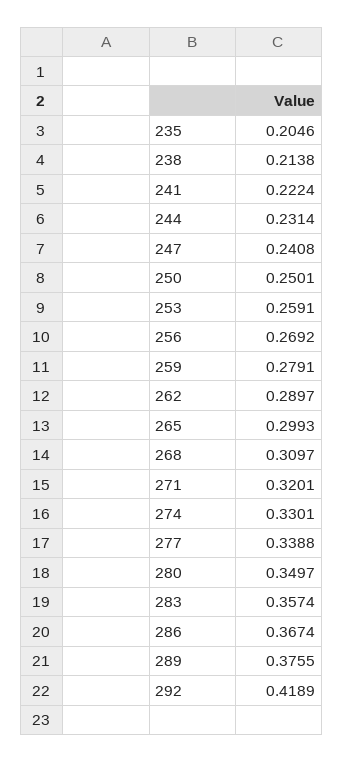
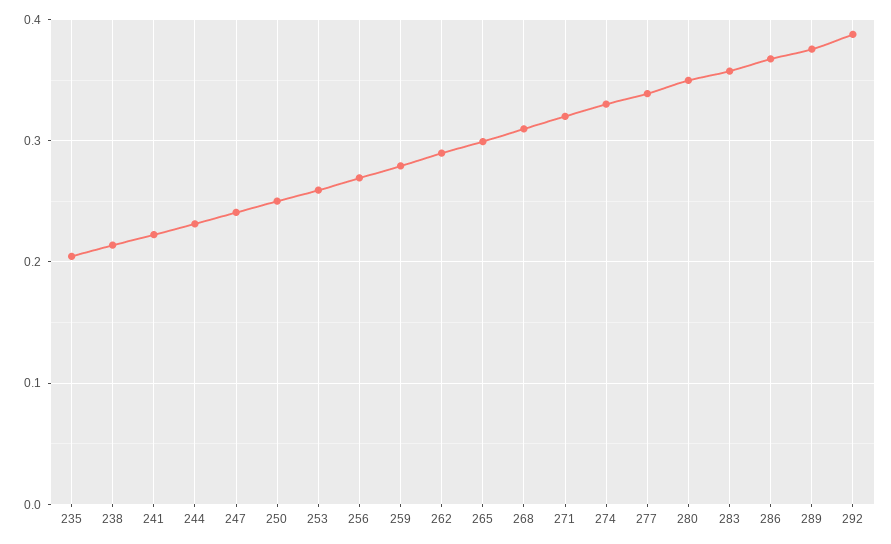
  {
    "235": 0.2046,
    "238": 0.2138,
    "241": 0.2224,
    "244": 0.2314,
    "247": 0.2408,
    "250": 0.2501,
    "253": 0.2591,
    "256": 0.2692,
    "259": 0.2791,
    "262": 0.2897,
    "265": 0.2993,
    "268": 0.3097,
    "271": 0.3201,
    "274": 0.3301,
    "277": 0.3388,
    "280": 0.3497,
    "283": 0.3574,
    "286": 0.3674,
    "289": 0.3755,
-   "292": 0.4189
+   "292": 0.39
  }

